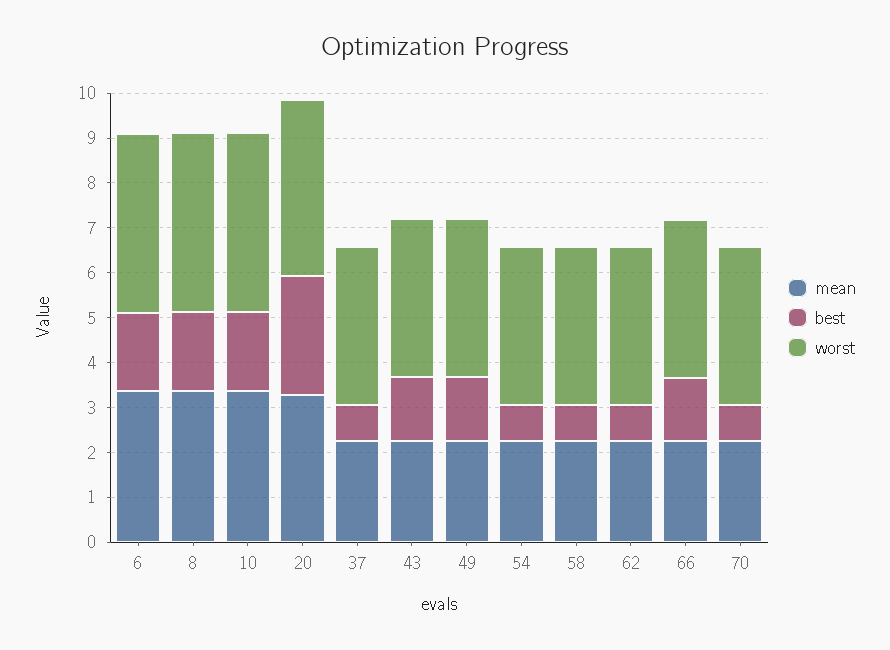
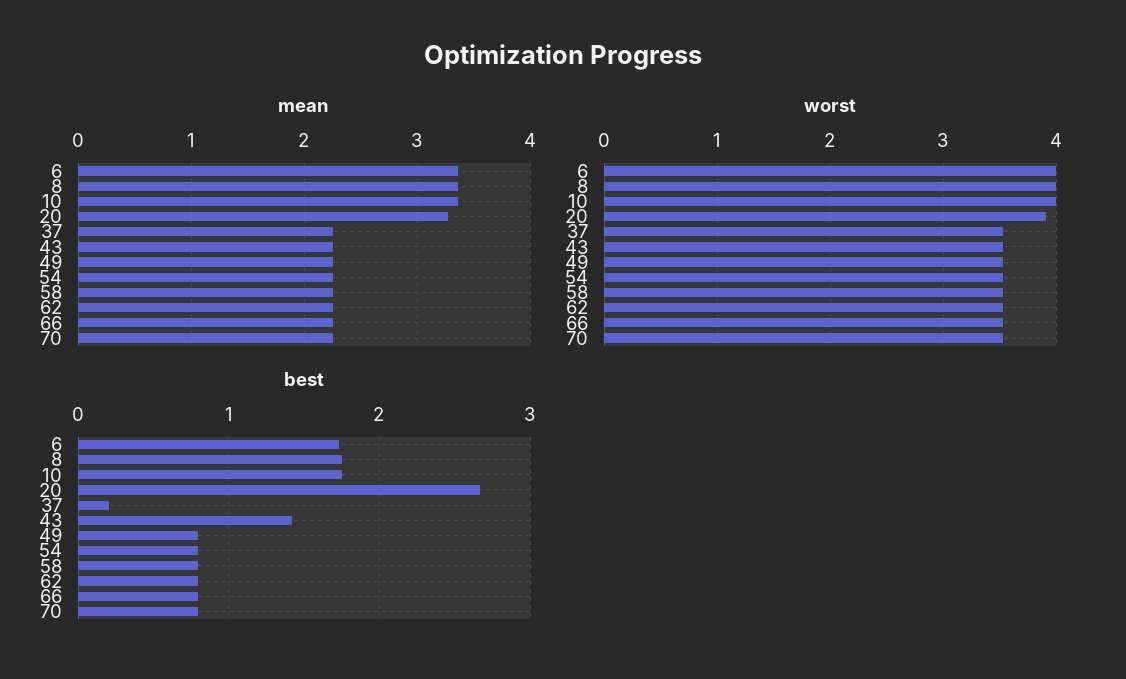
  {
    "mean": {
      "6": 3.4,
      "8": 3.4,
      "10": 3.4,
      "20": 3.3,
      "37": 2.3,
      "43": 2.3,
      "49": 2.3,
      "54": 2.3,
      "58": 2.3,
      "62": 2.3,
      "66": 2.3,
      "70": 2.3
    },
    "best": {
      "6": 1.7,
      "8": 1.8,
      "10": 1.8,
      "20": 2.7,
-     "37": 0.8,
+     "37": 0.2,
      "43": 1.4,
-     "49": 1.4,
+     "49": 0.8,
      "54": 0.8,
      "58": 0.8,
      "62": 0.8,
-     "66": 1.4,
+     "66": 0.8,
      "70": 0.8
    },
    "worst": {
      "6": 4,
      "8": 4,
      "10": 4,
      "20": 3.9,
      "37": 3.5,
      "43": 3.5,
      "49": 3.5,
      "54": 3.5,
      "58": 3.5,
      "62": 3.5,
      "66": 3.5,
      "70": 3.5
    }
  }

